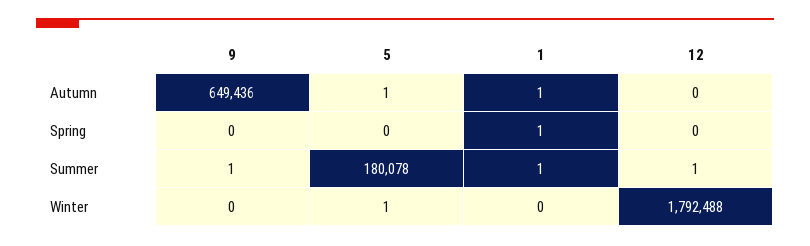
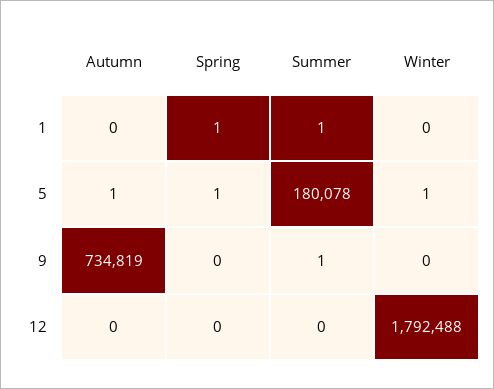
  {
    "9": {
-     "Autumn": 649436,
+     "Autumn": 734819,
      "Spring": 0,
      "Summer": 1,
      "Winter": 0
    },
    "5": {
      "Autumn": 1,
-     "Spring": 0,
+     "Spring": 1,
      "Summer": 180078,
      "Winter": 1
    },
    "1": {
-     "Autumn": 1,
+     "Autumn": 0,
      "Spring": 1,
      "Summer": 1,
      "Winter": 0
    },
    "12": {
      "Autumn": 0,
      "Spring": 0,
-     "Summer": 1,
+     "Summer": 0,
      "Winter": 1792488
    }
  }

